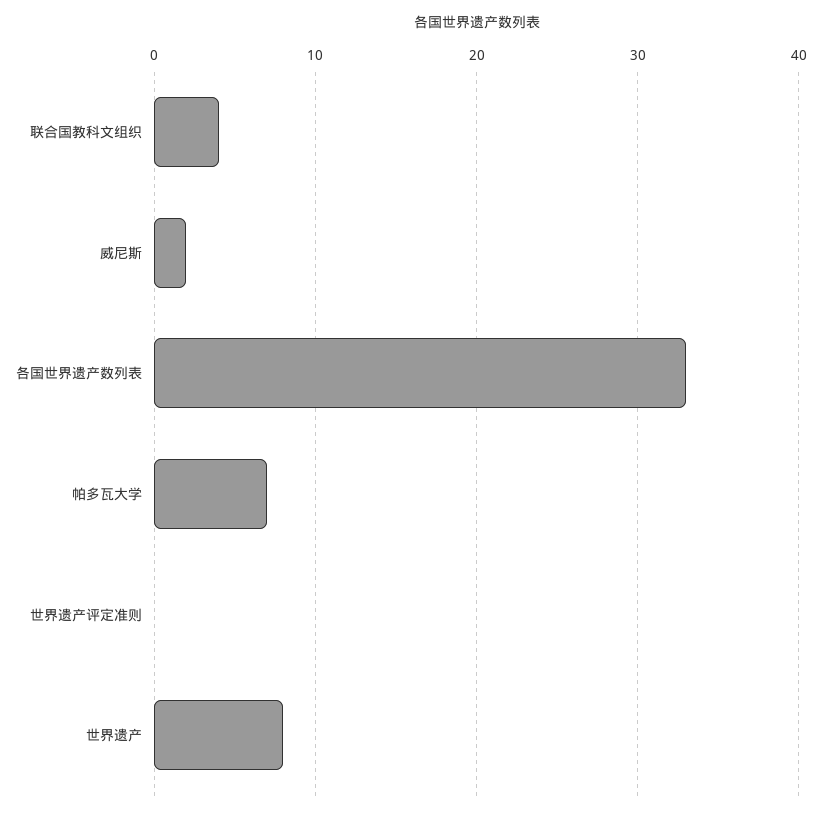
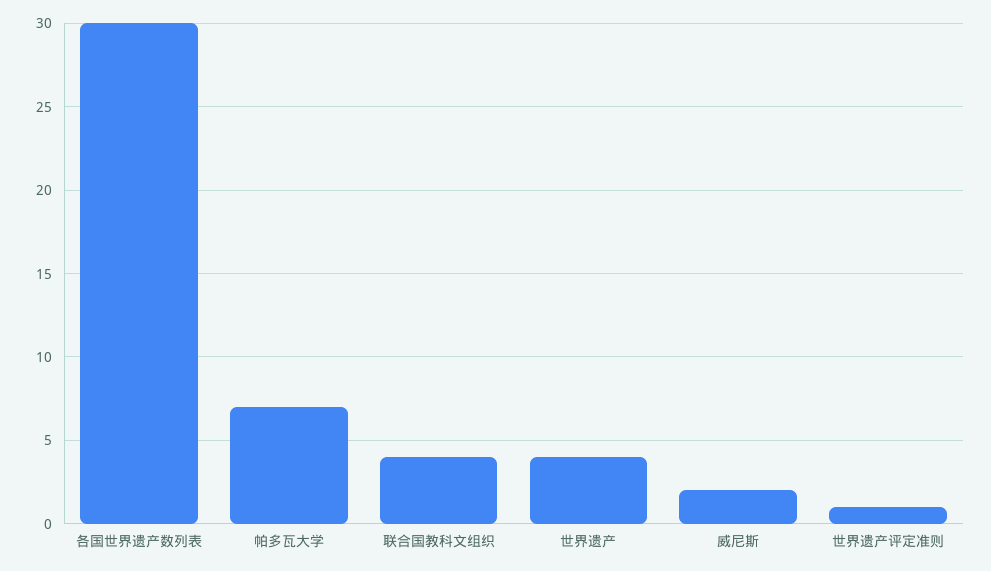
  {
    "联合国教科文组织": 4,
    "威尼斯": 2,
-   "各国世界遗产数列表": 33,
+   "各国世界遗产数列表": 30,
    "帕多瓦大学": 7,
-   "世界遗产评定准则": 0,
+   "世界遗产评定准则": 1,
-   "世界遗产": 8
+   "世界遗产": 4
  }

